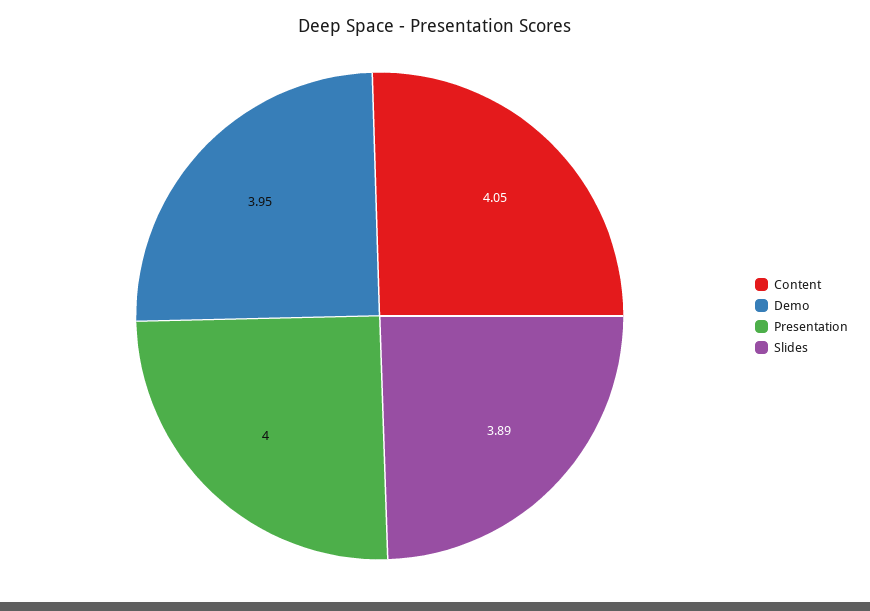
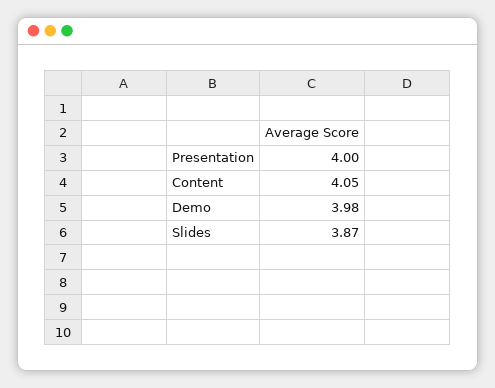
  {
    "Content": 4.05,
-   "Demo": 3.95,
+   "Demo": 3.98,
    "Presentation": 4,
-   "Slides": 3.89
+   "Slides": 3.87
  }

